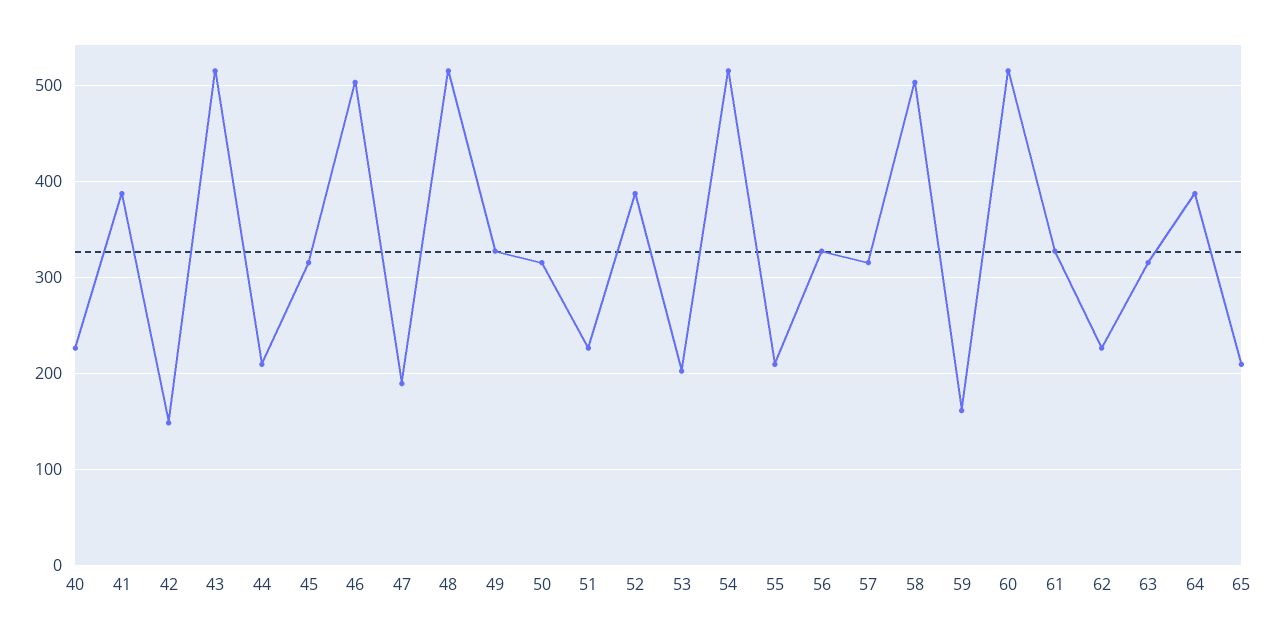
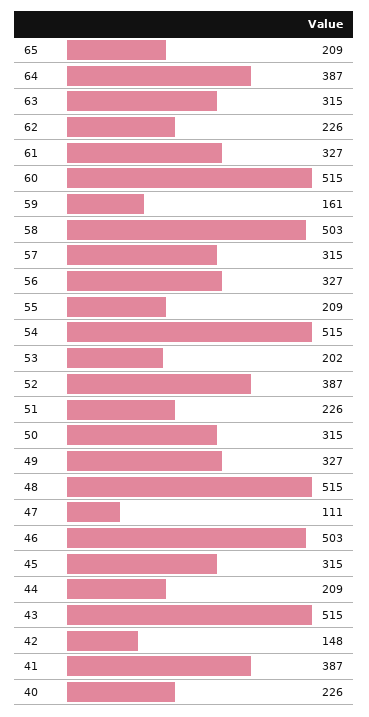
  {
    "40": 226,
    "41": 387,
    "42": 148,
    "43": 515,
    "44": 209,
    "45": 315,
    "46": 503,
-   "47": 190,
+   "47": 111,
    "48": 515,
    "49": 327,
    "50": 315,
    "51": 226,
    "52": 387,
    "53": 202,
    "54": 515,
    "55": 209,
    "56": 327,
    "57": 315,
    "58": 503,
    "59": 161,
    "60": 515,
    "61": 327,
    "62": 226,
    "63": 315,
    "64": 387,
    "65": 209
  }

